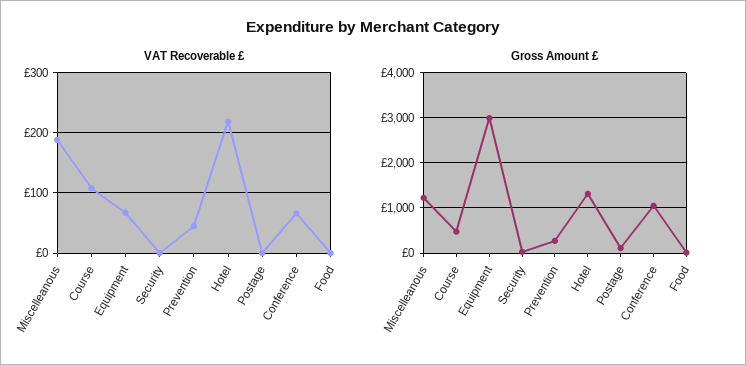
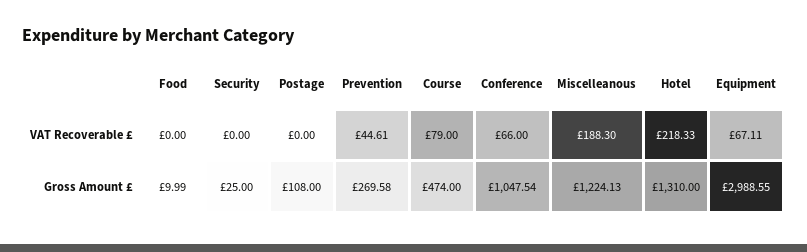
  {
    "VAT Recoverable £": {
      "Miscelleanous": 188.3,
-     "Course": 110,
+     "Course": 79,
      "Equipment": 67.11,
      "Security": 0,
      "Prevention": 44.61,
      "Hotel": 218.33,
      "Postage": 0,
      "Conference": 66,
      "Food": 0
    },
    "Gross Amount £": {
      "Miscelleanous": 1224.13,
      "Course": 474,
      "Equipment": 2988.55,
      "Security": 25,
      "Prevention": 269.58,
      "Hotel": 1310,
      "Postage": 108,
      "Conference": 1047.54,
      "Food": 9.99
    }
  }

